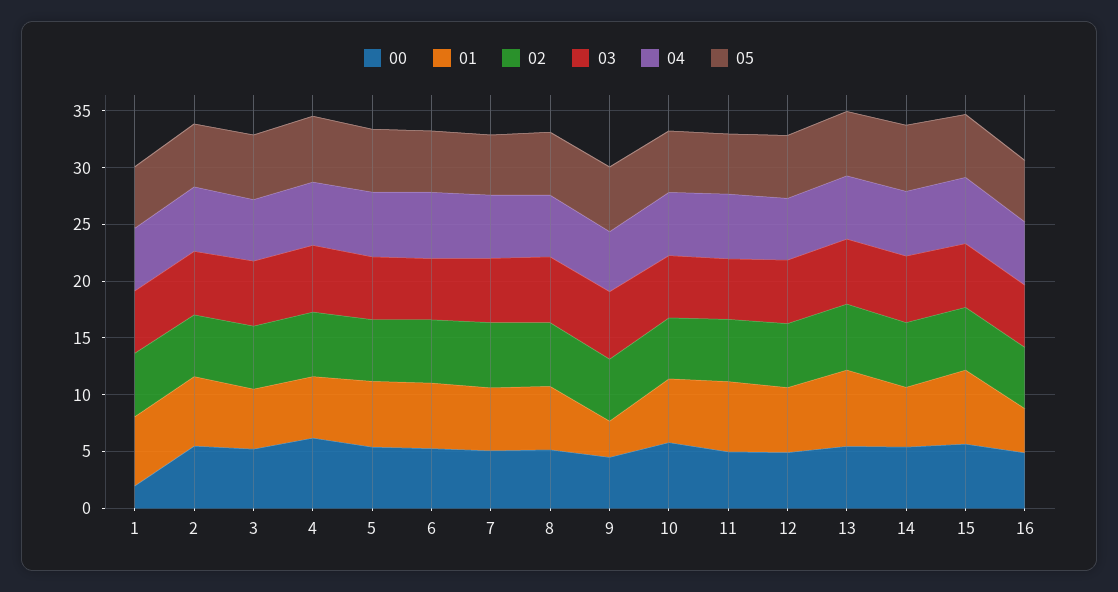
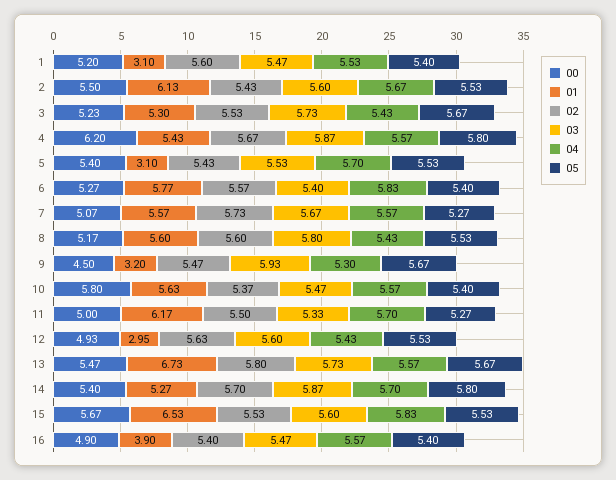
  {
    "00": {
-     "1": 2,
+     "1": 5.2,
      "2": 5.5,
      "3": 5.23,
      "4": 6.2,
      "5": 5.4,
      "6": 5.27,
      "7": 5.07,
      "8": 5.17,
      "9": 4.5,
      "10": 5.8,
      "11": 5,
      "12": 4.93,
      "13": 5.47,
      "14": 5.4,
      "15": 5.67,
      "16": 4.9
    },
    "01": {
-     "1": 6,
+     "1": 3.1,
      "2": 6.13,
      "3": 5.3,
      "4": 5.43,
-     "5": 6,
+     "5": 3.1,
      "6": 5.77,
      "7": 5.57,
      "8": 5.6,
      "9": 3.2,
      "10": 5.63,
      "11": 6.17,
-     "12": 6,
+     "12": 2.95,
      "13": 6.73,
      "14": 5.27,
      "15": 6.53,
      "16": 3.9
    },
    "02": {
      "1": 5.6,
      "2": 5.43,
      "3": 5.53,
      "4": 5.67,
      "5": 5.43,
      "6": 5.57,
      "7": 5.73,
      "8": 5.6,
      "9": 5.47,
      "10": 5.37,
      "11": 5.5,
      "12": 5.63,
      "13": 5.8,
      "14": 5.7,
      "15": 5.53,
      "16": 5.4
    },
    "03": {
      "1": 5.47,
      "2": 5.6,
      "3": 5.73,
      "4": 5.87,
      "5": 5.53,
      "6": 5.4,
      "7": 5.67,
      "8": 5.8,
      "9": 5.93,
      "10": 5.47,
      "11": 5.33,
      "12": 5.6,
      "13": 5.73,
      "14": 5.87,
      "15": 5.6,
      "16": 5.47
    },
    "04": {
      "1": 5.53,
      "2": 5.67,
      "3": 5.43,
      "4": 5.57,
      "5": 5.7,
      "6": 5.83,
      "7": 5.57,
      "8": 5.43,
      "9": 5.3,
      "10": 5.57,
      "11": 5.7,
      "12": 5.43,
      "13": 5.57,
      "14": 5.7,
      "15": 5.83,
      "16": 5.57
    },
    "05": {
      "1": 5.4,
      "2": 5.53,
      "3": 5.67,
      "4": 5.8,
      "5": 5.53,
      "6": 5.4,
      "7": 5.27,
      "8": 5.53,
      "9": 5.67,
      "10": 5.4,
      "11": 5.27,
      "12": 5.53,
      "13": 5.67,
      "14": 5.8,
      "15": 5.53,
      "16": 5.4
    }
  }

